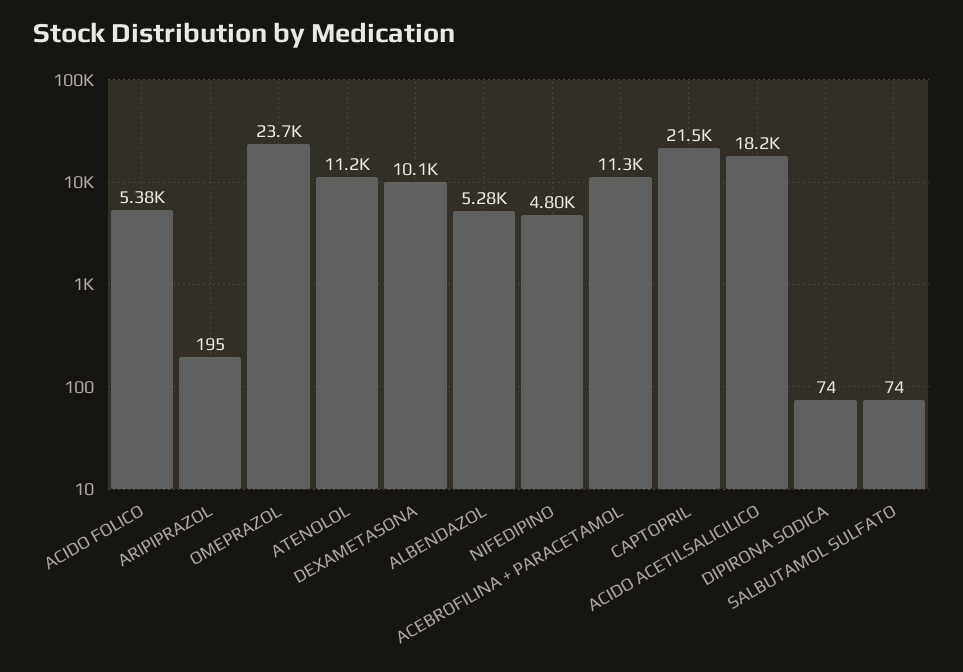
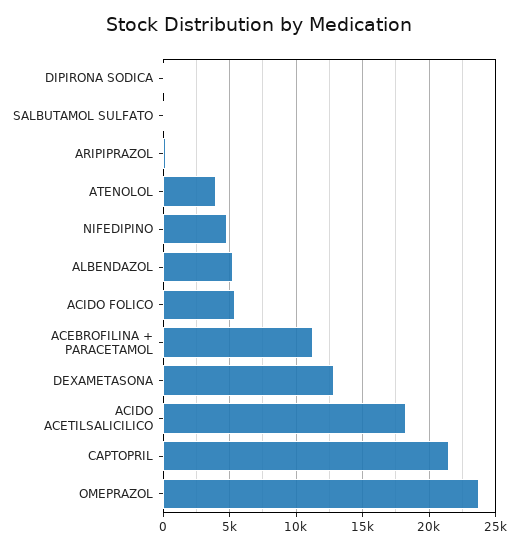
  {
    "ACIDO FOLICO": 5380,
    "ARIPIPRAZOL": 195,
    "OMEPRAZOL": 23700,
-   "ATENOLOL": 11200,
+   "ATENOLOL": 4000,
-   "DEXAMETASONA": 10100,
+   "DEXAMETASONA": 13000,
    "ALBENDAZOL": 5280,
    "NIFEDIPINO": 4800,
    "ACEBROFILINA + PARACETAMOL": 11300,
    "CAPTOPRIL": 21500,
    "ACIDO ACETILSALICILICO": 18200,
    "DIPIRONA SODICA": 74,
    "SALBUTAMOL SULFATO": 74
  }

